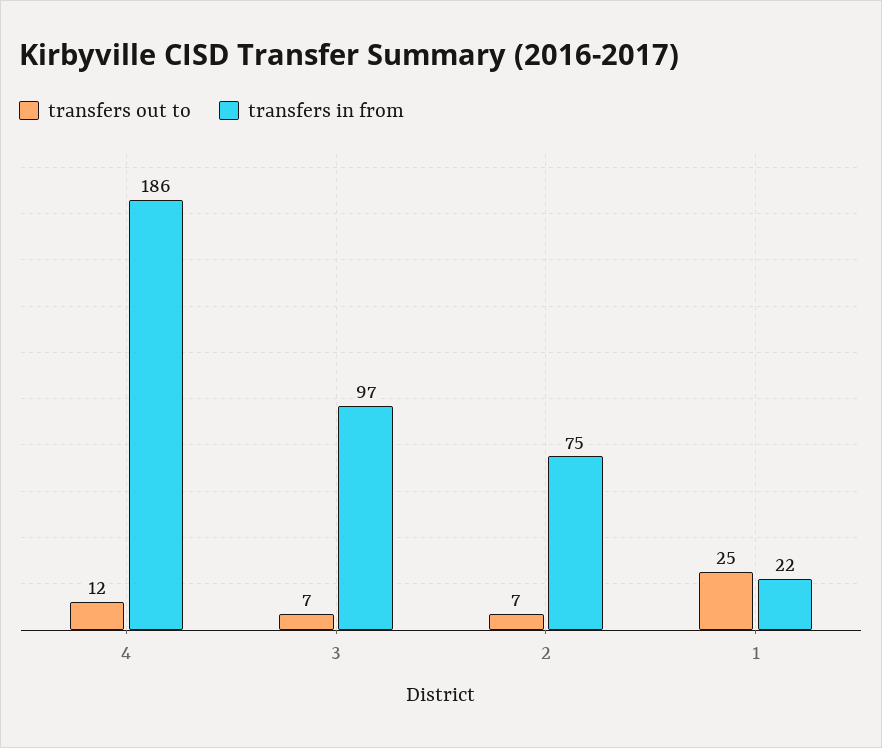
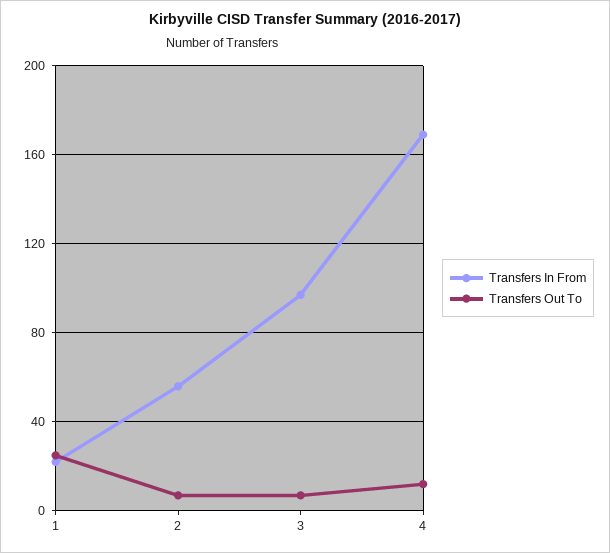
  {
    "transfers out to": {
      "4": 12,
      "3": 7,
      "2": 7,
      "1": 25
    },
    "transfers in from": {
-     "4": 186,
+     "4": 170,
      "3": 97,
-     "2": 75,
+     "2": 55,
      "1": 22
    }
  }

